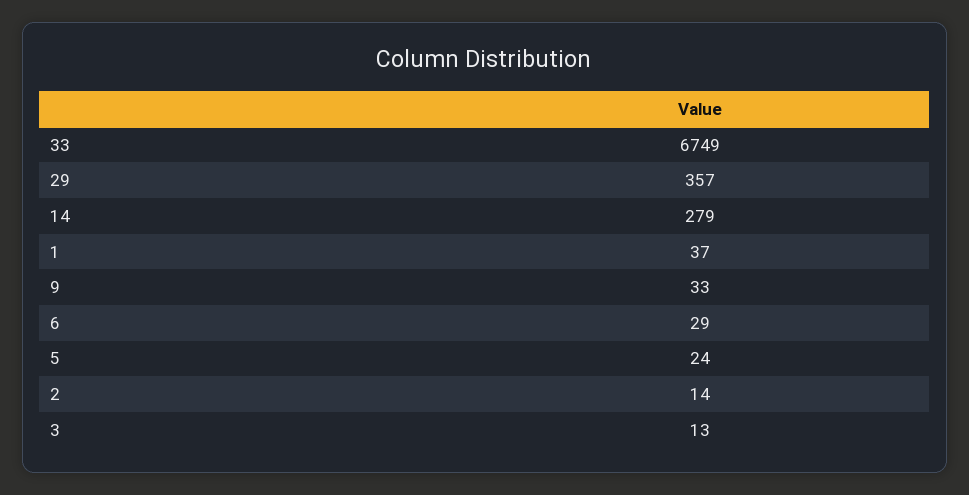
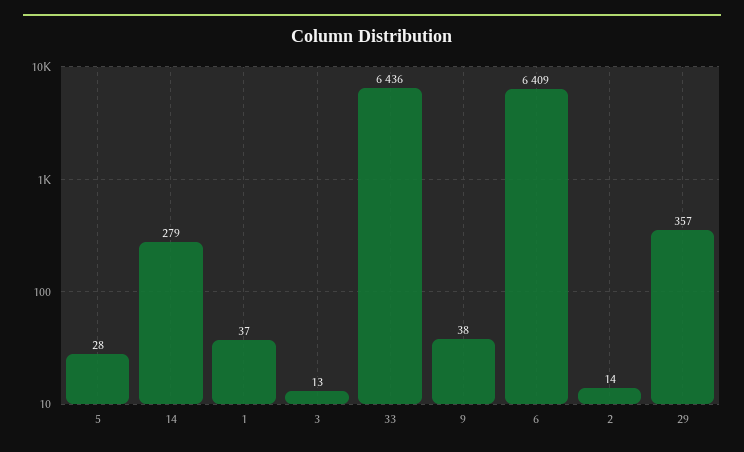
  {
-   "33": 6749,
+   "33": 6436,
    "29": 357,
    "14": 279,
    "1": 37,
-   "9": 33,
+   "9": 38,
-   "6": 29,
+   "6": 6409,
-   "5": 24,
+   "5": 28,
    "2": 14,
    "3": 13
  }

